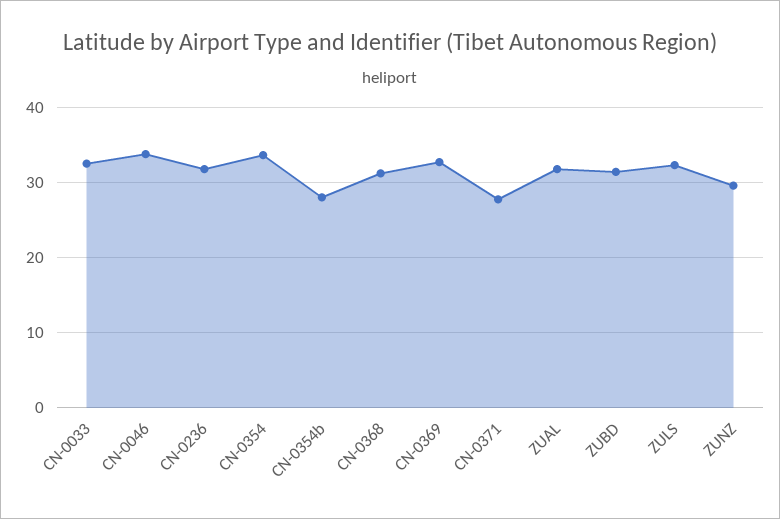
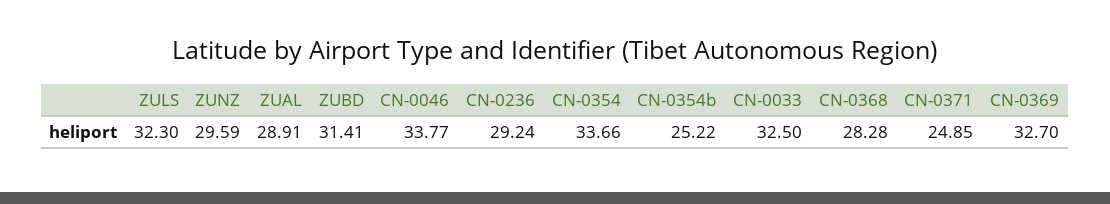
  {
    "CN-0033": 32.5,
    "CN-0046": 33.77,
-   "CN-0236": 32,
+   "CN-0236": 29.24,
    "CN-0354": 33.66,
-   "CN-0354b": 28,
+   "CN-0354b": 25.22,
-   "CN-0368": 31,
+   "CN-0368": 28.28,
    "CN-0369": 32.7,
-   "CN-0371": 28,
+   "CN-0371": 24.85,
-   "ZUAL": 32,
+   "ZUAL": 28.91,
    "ZUBD": 31.41,
    "ZULS": 32.3,
    "ZUNZ": 29.59
  }

